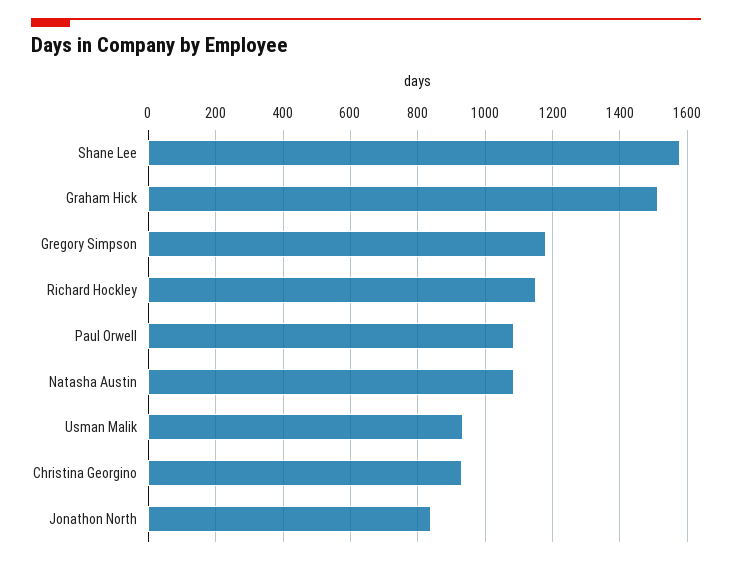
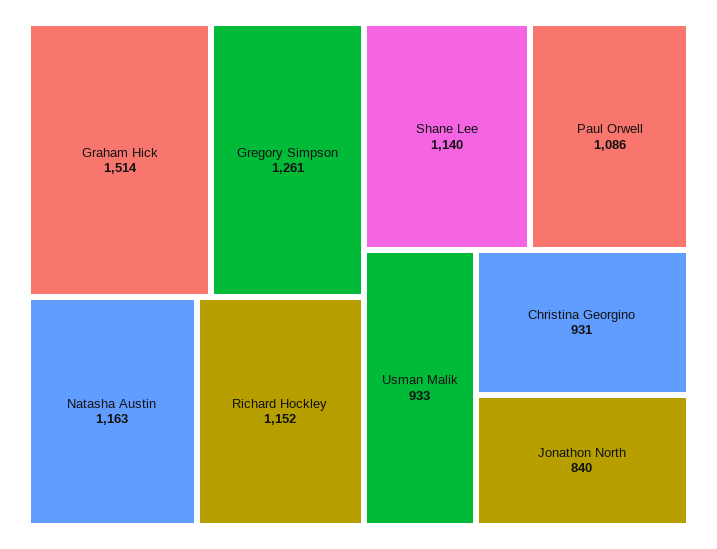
  {
-   "Shane Lee": 1580,
+   "Shane Lee": 1140,
    "Graham Hick": 1514,
-   "Gregory Simpson": 1180,
+   "Gregory Simpson": 1261,
    "Richard Hockley": 1152,
    "Paul Orwell": 1086,
-   "Natasha Austin": 1080,
+   "Natasha Austin": 1163,
    "Usman Malik": 933,
    "Christina Georgino": 931,
    "Jonathon North": 840
  }

